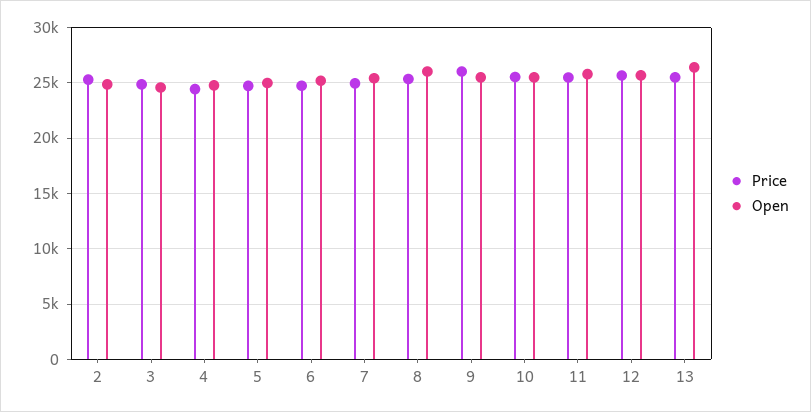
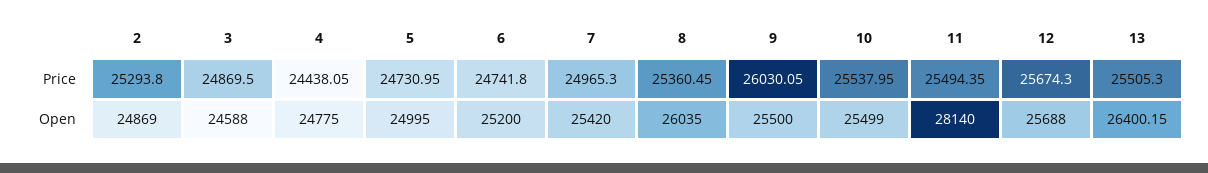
  {
    "Price": {
      "2": 25293.8,
      "3": 24869.5,
      "4": 24438.05,
      "5": 24730.95,
      "6": 24741.8,
      "7": 24965.3,
      "8": 25360.45,
      "9": 26030.05,
      "10": 25537.95,
      "11": 25494.35,
      "12": 25674.3,
      "13": 25505.3
    },
    "Open": {
      "2": 24869,
      "3": 24588,
      "4": 24775,
      "5": 24995,
      "6": 25200,
      "7": 25420,
      "8": 26035,
      "9": 25500,
      "10": 25499,
-     "11": 26000,
+     "11": 28140,
      "12": 25688,
      "13": 26400.15
    }
  }

